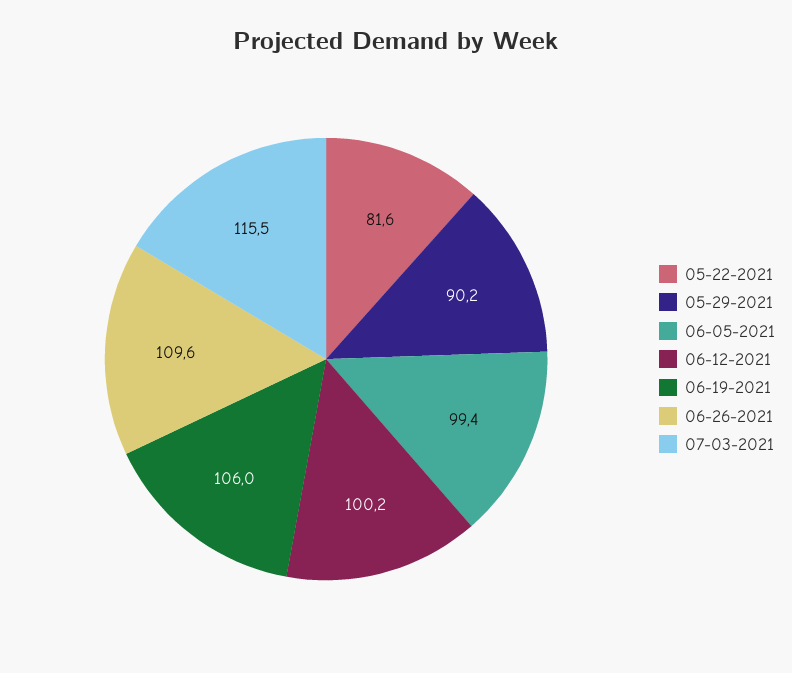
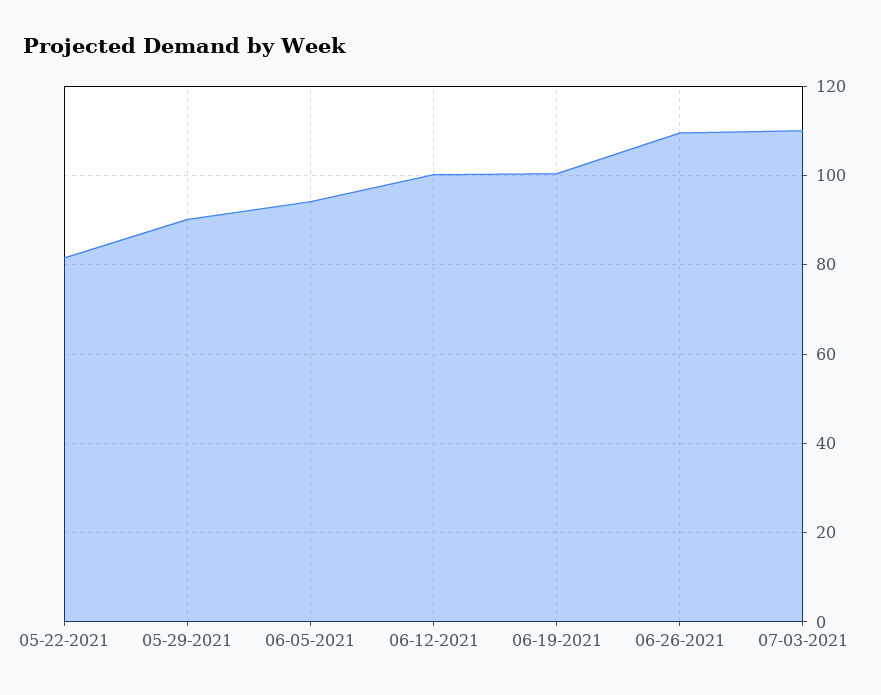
  {
    "05-22-2021": 81.6,
    "05-29-2021": 90.2,
-   "06-05-2021": 99.4,
+   "06-05-2021": 94,
    "06-12-2021": 100.2,
-   "06-19-2021": 106,
+   "06-19-2021": 100,
    "06-26-2021": 109.6,
-   "07-03-2021": 115.5
+   "07-03-2021": 110
  }

